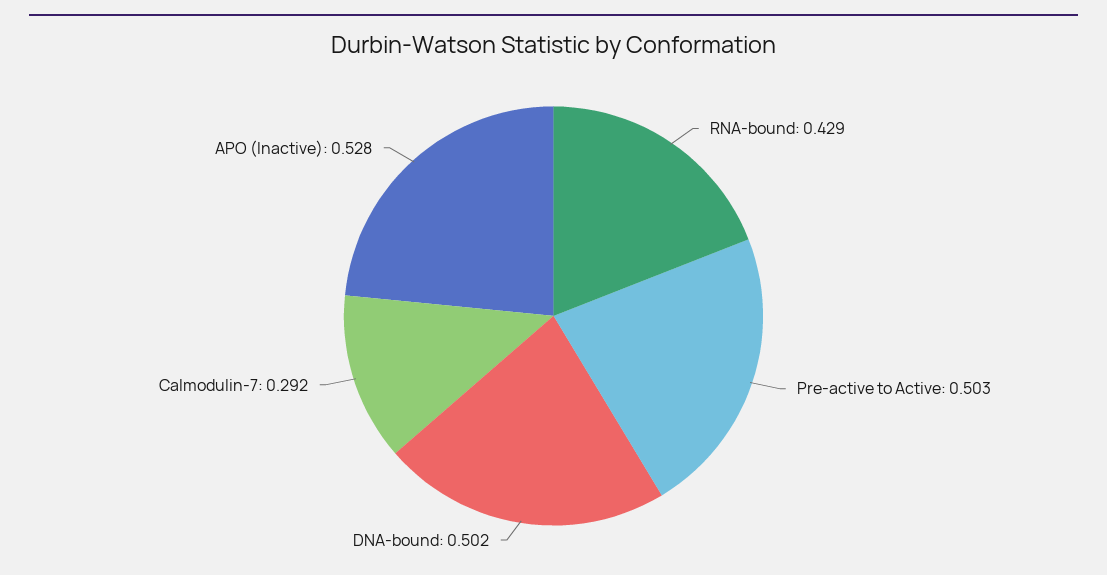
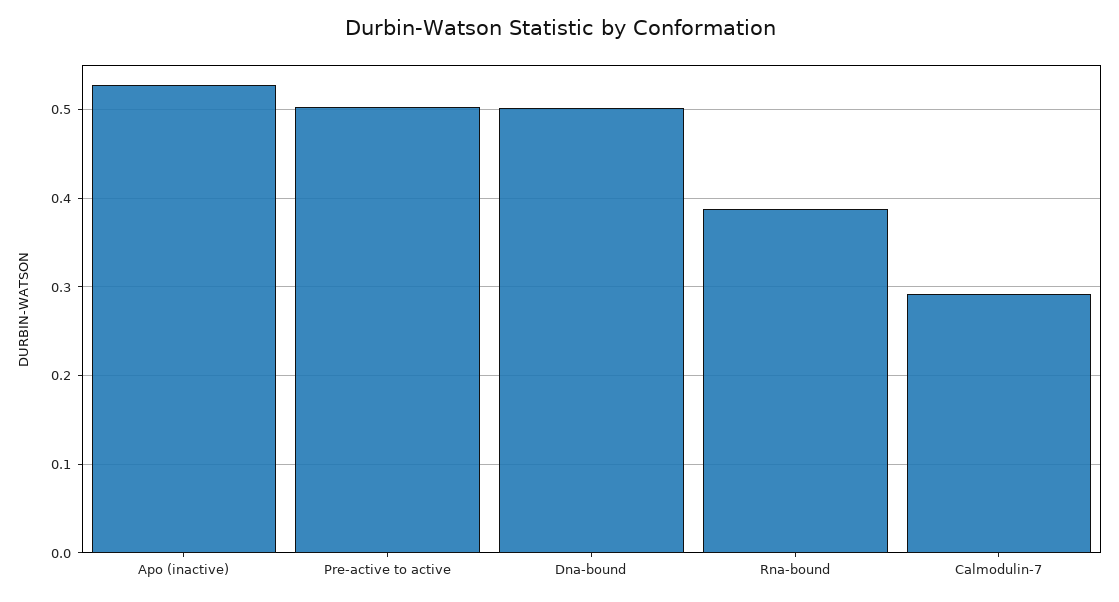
  {
-   "RNA-bound": 0.429,
+   "RNA-bound": 0.39,
    "Pre-active to Active": 0.503,
    "DNA-bound": 0.502,
    "Calmodulin-7": 0.292,
    "APO (Inactive)": 0.528
  }

